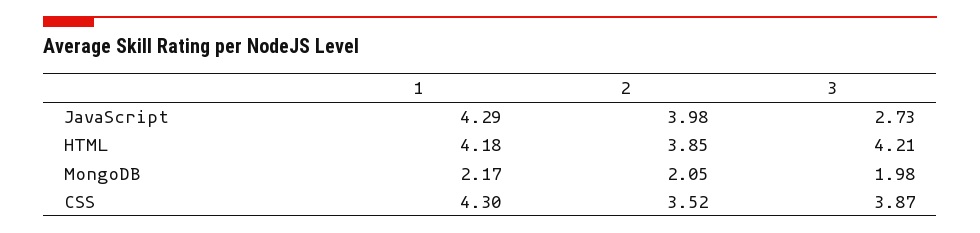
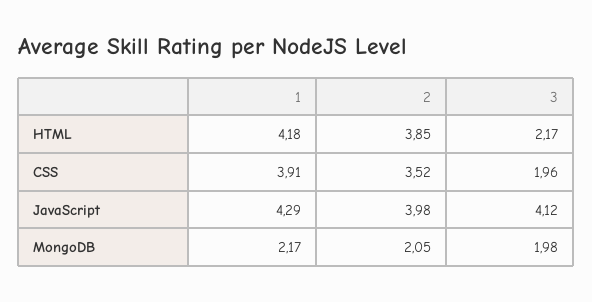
  {
    "1": {
      "JavaScript": 4.29,
      "HTML": 4.18,
      "MongoDB": 2.17,
-     "CSS": 4.3
+     "CSS": 3.91
    },
    "2": {
      "JavaScript": 3.98,
      "HTML": 3.85,
      "MongoDB": 2.05,
      "CSS": 3.52
    },
    "3": {
-     "JavaScript": 2.73,
+     "JavaScript": 4.12,
-     "HTML": 4.21,
+     "HTML": 2.17,
      "MongoDB": 1.98,
-     "CSS": 3.87
+     "CSS": 1.96
    }
  }

